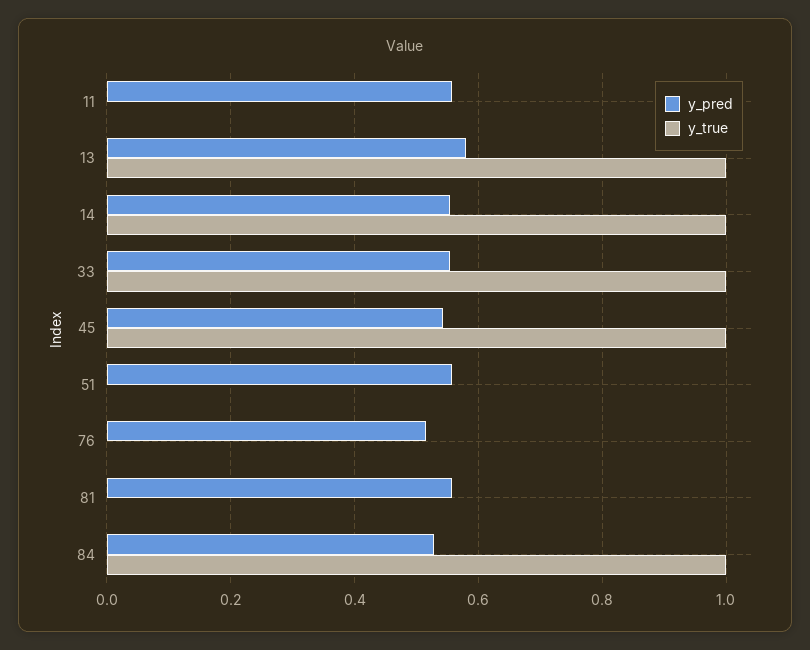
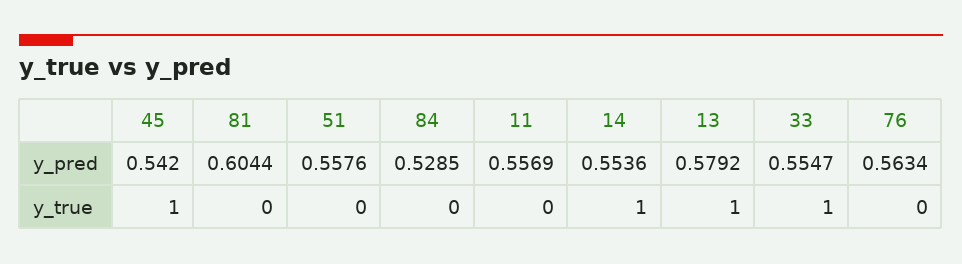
  {
    "y_pred": {
      "11": 0.5569,
      "13": 0.5792,
      "14": 0.5536,
      "33": 0.5547,
      "45": 0.542,
      "51": 0.5576,
-     "76": 0.52,
+     "76": 0.5634,
-     "81": 0.56,
+     "81": 0.6044,
      "84": 0.5285
    },
    "y_true": {
      "11": 0,
      "13": 1,
      "14": 1,
      "33": 1,
      "45": 1,
      "51": 0,
      "76": 0,
      "81": 0,
-     "84": 1
+     "84": 0
    }
  }

